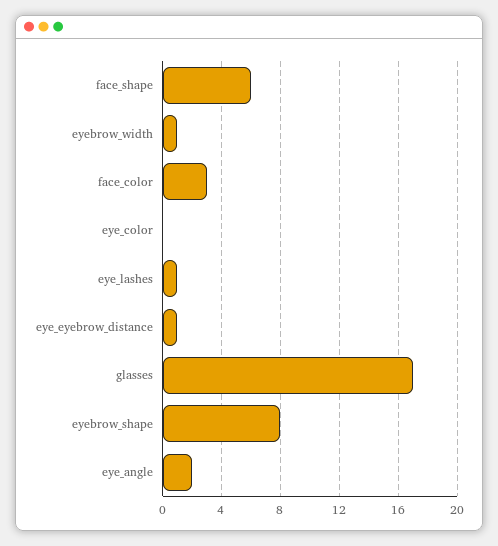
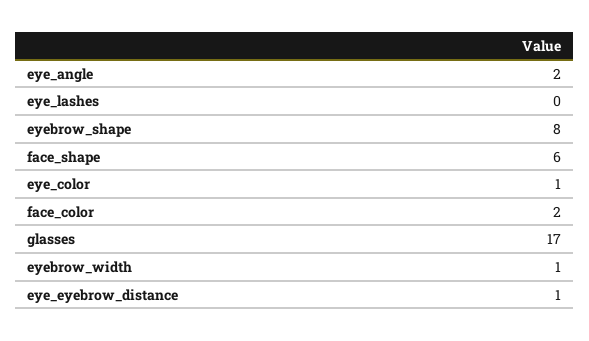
  {
    "face_shape": 6,
    "eyebrow_width": 1,
-   "face_color": 3,
+   "face_color": 2,
-   "eye_color": 0,
+   "eye_color": 1,
-   "eye_lashes": 1,
+   "eye_lashes": 0,
    "eye_eyebrow_distance": 1,
    "glasses": 17,
    "eyebrow_shape": 8,
    "eye_angle": 2
  }

